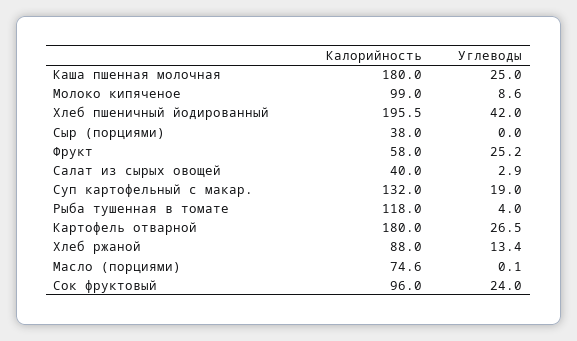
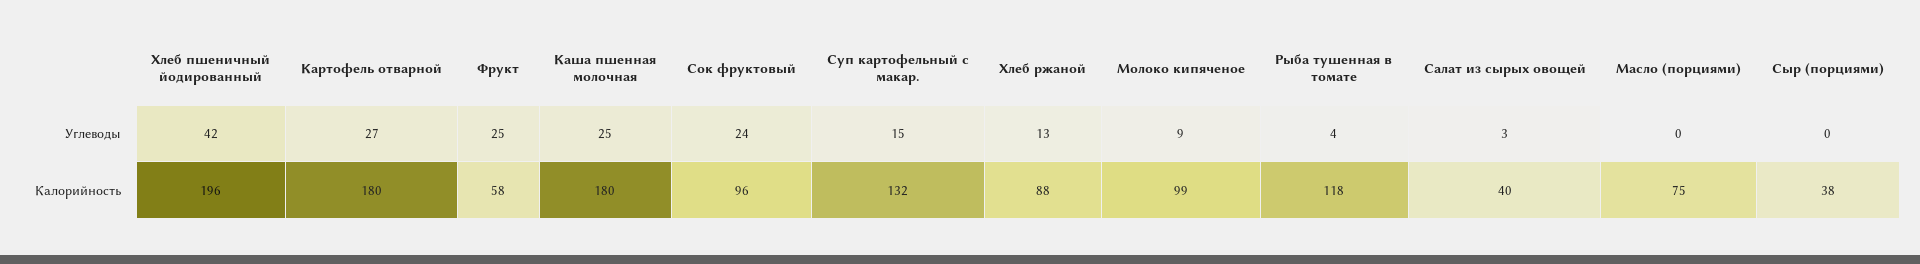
  {
    "Калорийность": {
      "Каша пшенная молочная": 180,
      "Молоко кипяченое": 99,
      "Хлеб пшеничный йодированный": 195.5,
      "Сыр (порциями)": 38,
      "Фрукт": 58,
      "Салат из сырых овощей": 40,
      "Суп картофельный с макар.": 132,
      "Рыба тушенная в томате": 118,
      "Картофель отварной": 180,
      "Хлеб ржаной": 88,
      "Масло (порциями)": 74.6,
      "Сок фруктовый": 96
    },
    "Углеводы": {
      "Каша пшенная молочная": 25,
      "Молоко кипяченое": 8.6,
      "Хлеб пшеничный йодированный": 42,
      "Сыр (порциями)": 0,
      "Фрукт": 25.2,
      "Салат из сырых овощей": 2.9,
-     "Суп картофельный с макар.": 19,
+     "Суп картофельный с макар.": 15,
      "Рыба тушенная в томате": 4,
      "Картофель отварной": 26.5,
      "Хлеб ржаной": 13.4,
      "Масло (порциями)": 0.1,
      "Сок фруктовый": 24
    }
  }

